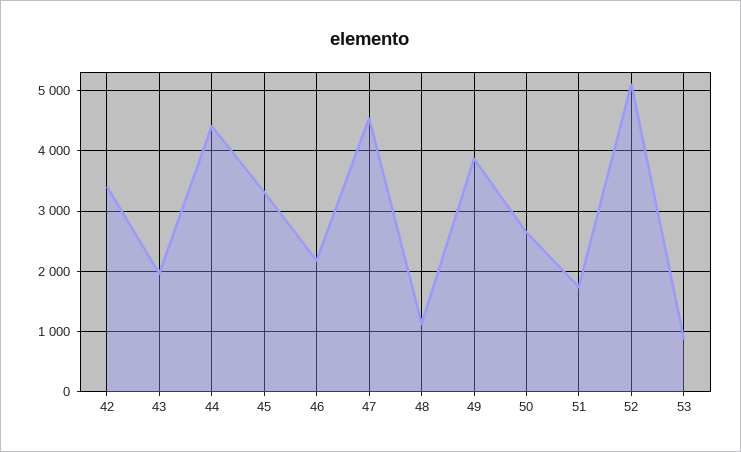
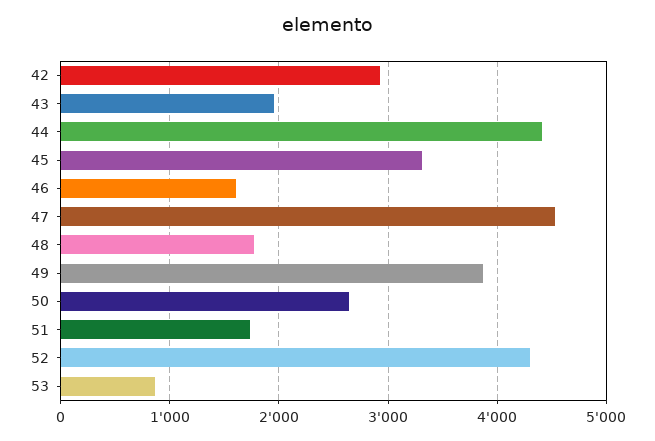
  {
-   "42": 3400,
+   "42": 2900,
    "43": 2000,
    "44": 4400,
    "45": 3300,
-   "46": 2200,
+   "46": 1600,
    "47": 4500,
-   "48": 1100,
+   "48": 1800,
    "49": 3900,
    "50": 2600,
    "51": 1700,
-   "52": 5100,
+   "52": 4300,
    "53": 900
  }

